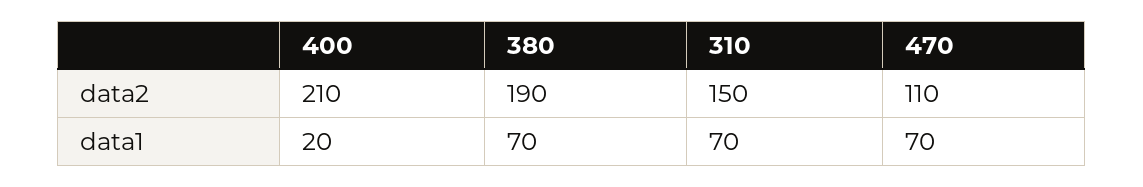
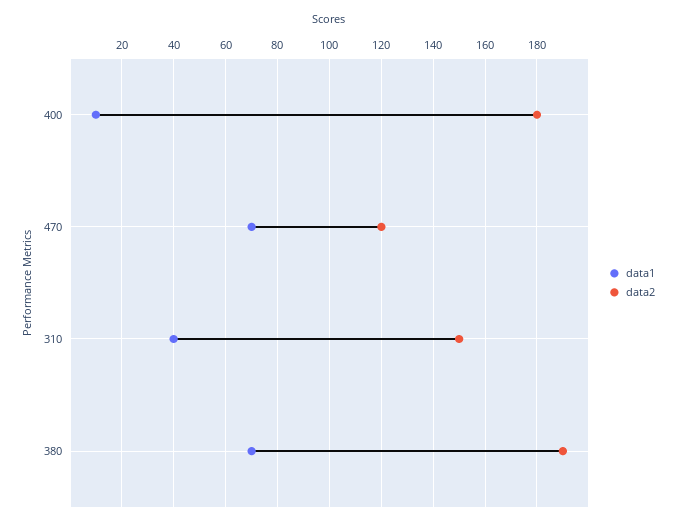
  {
    "data2": {
-     "400": 210,
+     "400": 180,
      "380": 190,
      "310": 150,
-     "470": 110
+     "470": 120
    },
    "data1": {
-     "400": 20,
+     "400": 10,
      "380": 70,
-     "310": 70,
+     "310": 40,
      "470": 70
    }
  }

